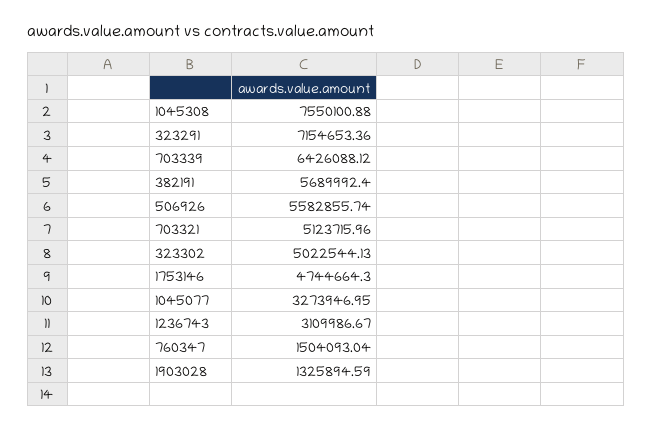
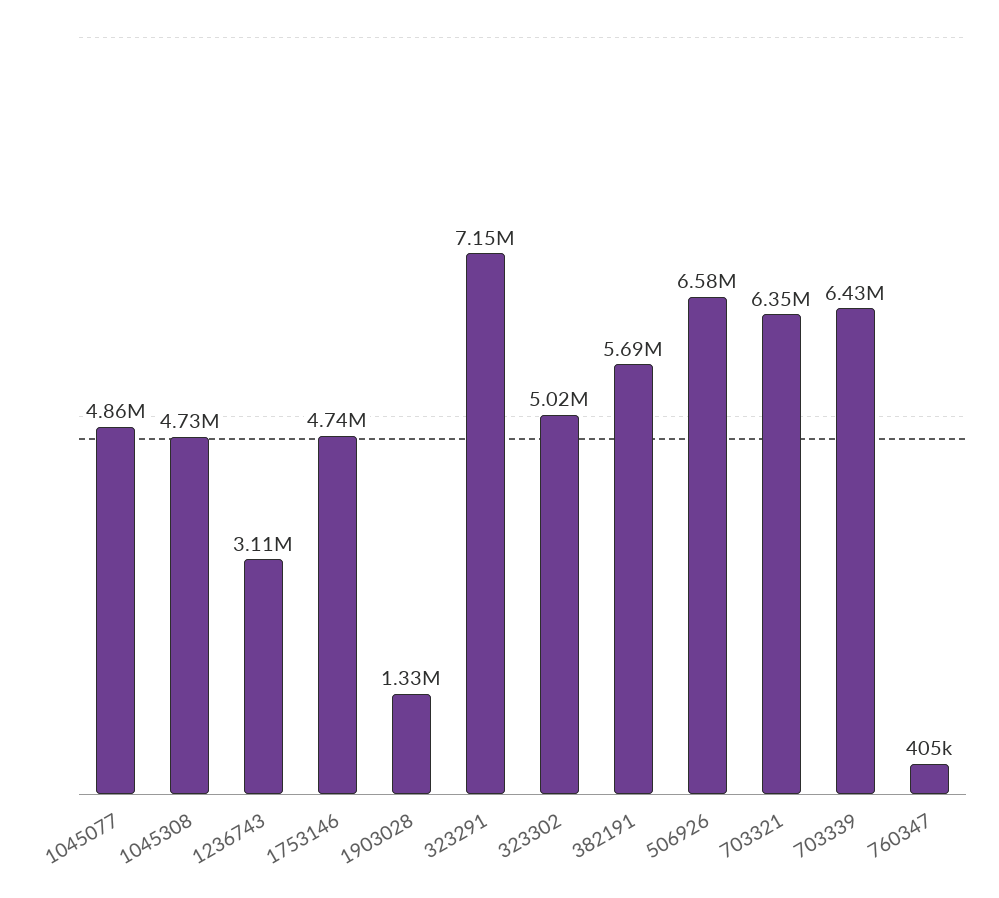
  {
-   "1045308": 7550100.88,
+   "1045308": 4730000,
    "323291": 7154653.36,
    "703339": 6426088.12,
    "382191": 5689992.4,
-   "506926": 5582855.74,
+   "506926": 6580000,
-   "703321": 5123715.96,
+   "703321": 6350000,
    "323302": 5022544.13,
    "1753146": 4744664.3,
-   "1045077": 3273946.95,
+   "1045077": 4860000,
    "1236743": 3109986.67,
-   "760347": 1504093.04,
+   "760347": 405000,
    "1903028": 1325894.59
  }

